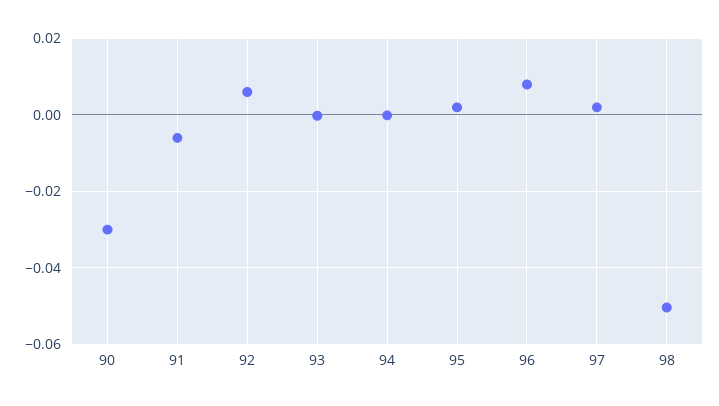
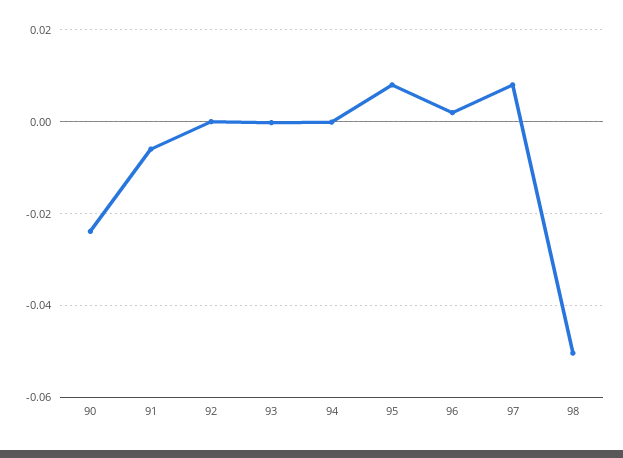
  {
-   "90": -0.03,
+   "90": -0.024,
    "91": -0.006,
-   "92": 0.006,
+   "92": 0,
    "93": 0,
    "94": 0,
-   "95": 0.002,
+   "95": 0.008,
-   "96": 0.008,
+   "96": 0.002,
-   "97": 0.002,
+   "97": 0.008,
    "98": -0.05
  }

